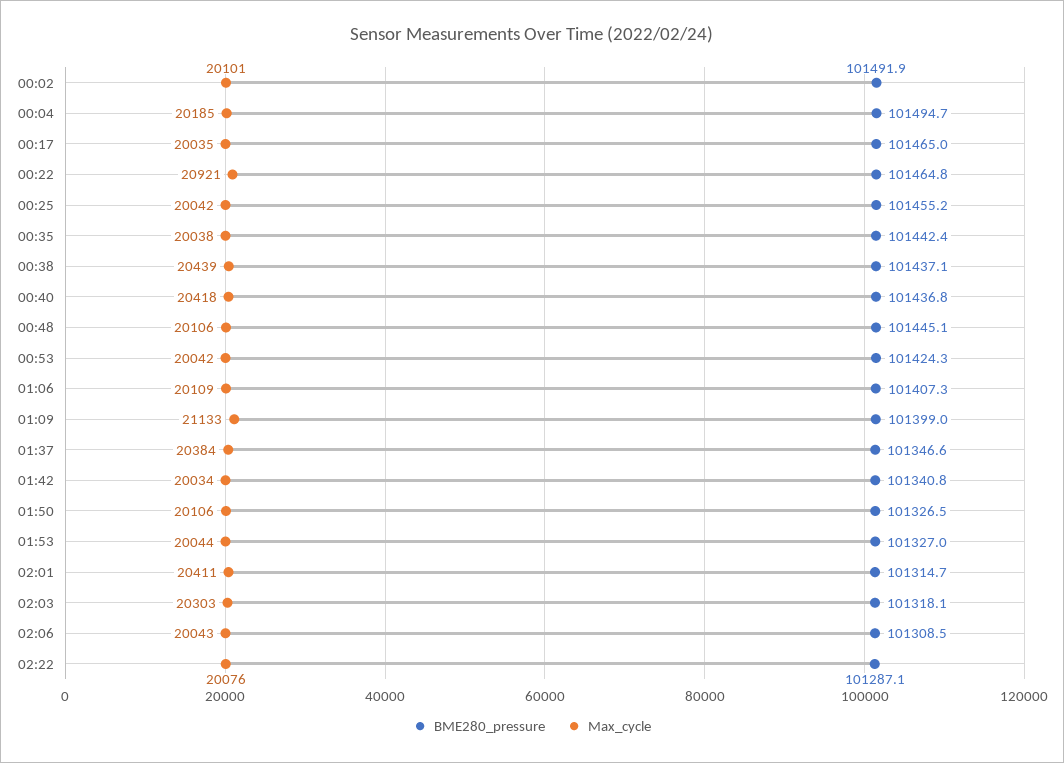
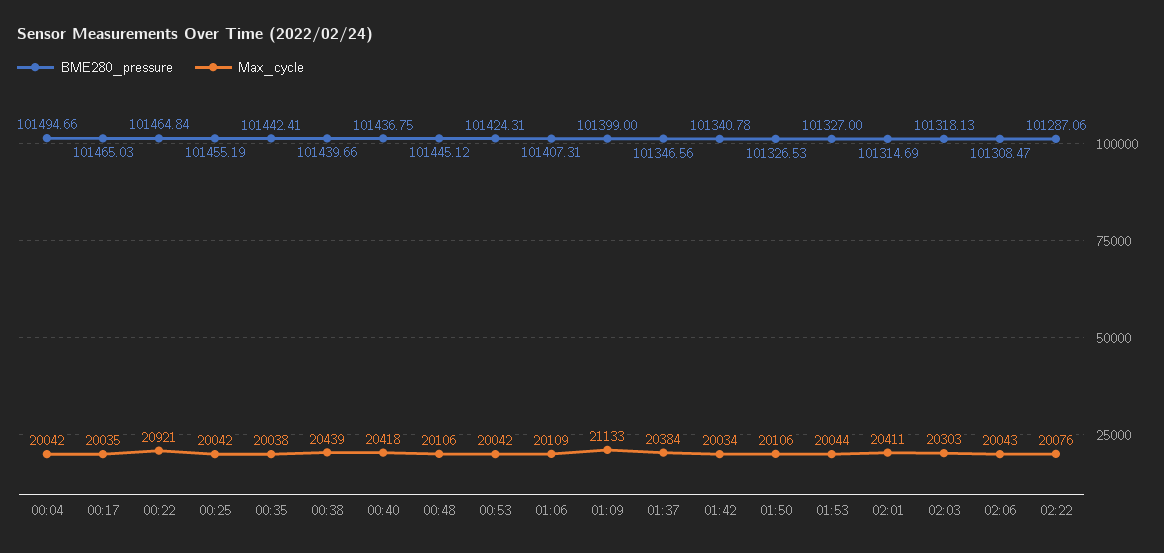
  {
    "BME280_pressure": {
-     "00:02": 101491.9,
      "00:04": 101494.66,
      "00:17": 101465.03,
      "00:22": 101464.84,
      "00:25": 101455.19,
      "00:35": 101442.41,
-     "00:38": 101437.1,
+     "00:38": 101439.66,
      "00:40": 101436.75,
      "00:48": 101445.12,
      "00:53": 101424.31,
      "01:06": 101407.31,
      "01:09": 101399,
      "01:37": 101346.56,
      "01:42": 101340.78,
      "01:50": 101326.53,
      "01:53": 101327,
      "02:01": 101314.69,
      "02:03": 101318.13,
      "02:06": 101308.47,
      "02:22": 101287.06
    },
    "Max_cycle": {
-     "00:02": 20101,
-     "00:04": 20185,
+     "00:04": 20042,
      "00:17": 20035,
      "00:22": 20921,
      "00:25": 20042,
      "00:35": 20038,
      "00:38": 20439,
      "00:40": 20418,
      "00:48": 20106,
      "00:53": 20042,
      "01:06": 20109,
      "01:09": 21133,
      "01:37": 20384,
      "01:42": 20034,
      "01:50": 20106,
      "01:53": 20044,
      "02:01": 20411,
      "02:03": 20303,
      "02:06": 20043,
      "02:22": 20076
    }
  }

